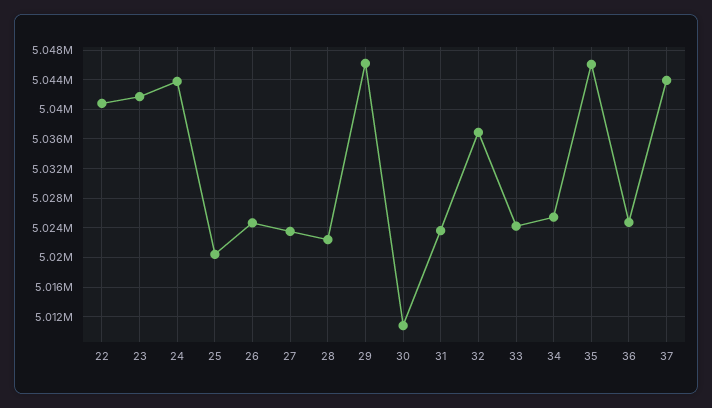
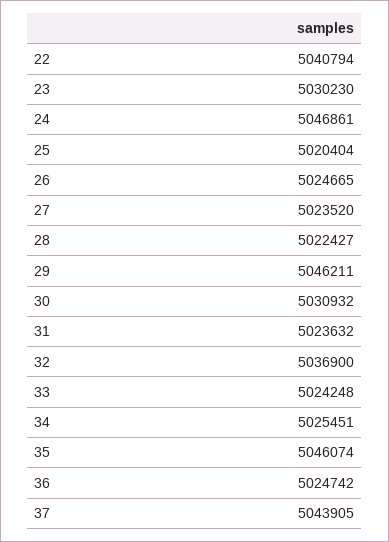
  {
    "22": 5040794,
-   "23": 5042000,
+   "23": 5030230,
-   "24": 5044000,
+   "24": 5046861,
    "25": 5020404,
    "26": 5024665,
    "27": 5023520,
    "28": 5022427,
    "29": 5046211,
-   "30": 5011000,
+   "30": 5030932,
    "31": 5023632,
    "32": 5036900,
    "33": 5024248,
    "34": 5025451,
    "35": 5046074,
    "36": 5024742,
    "37": 5043905
  }

